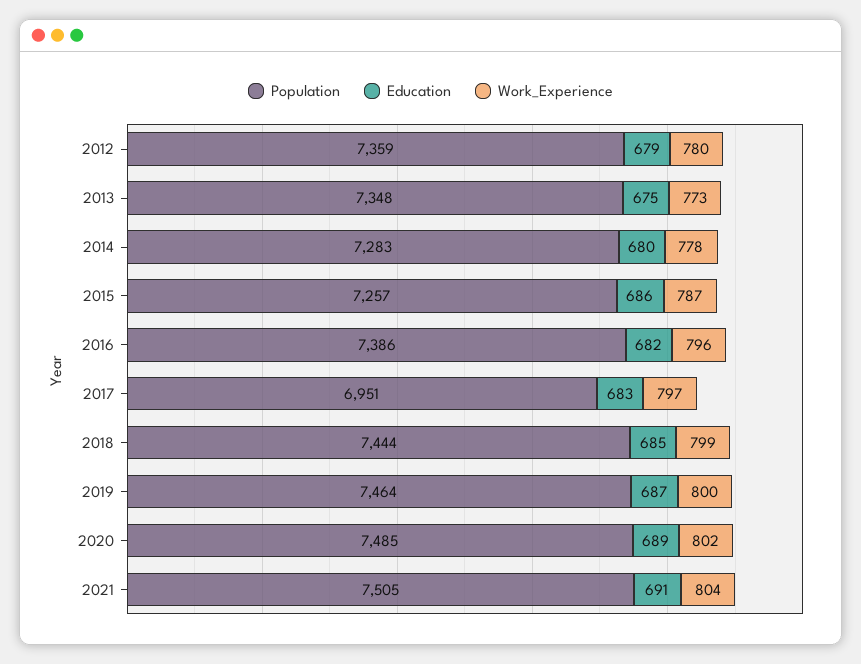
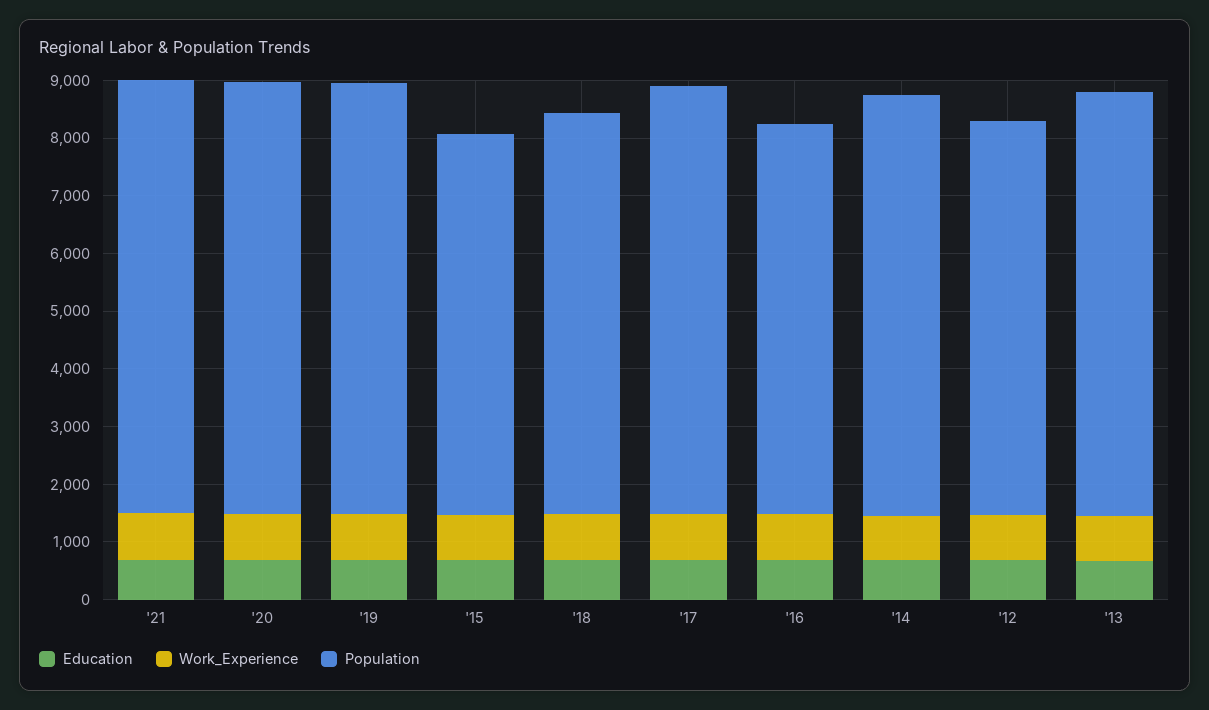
  {
    "Population": {
-     "2012": 7359,
+     "2012": 6800,
      "2013": 7348,
      "2014": 7283,
-     "2015": 7257,
+     "2015": 6600,
-     "2016": 7386,
+     "2016": 6800,
-     "2017": 6951,
+     "2017": 7400,
-     "2018": 7444,
+     "2018": 7000,
      "2019": 7464,
      "2020": 7485,
      "2021": 7505
    },
    "Education": {
      "2012": 679,
      "2013": 675,
      "2014": 680,
      "2015": 686,
      "2016": 682,
      "2017": 683,
      "2018": 685,
      "2019": 687,
      "2020": 689,
      "2021": 691
    },
    "Work_Experience": {
      "2012": 780,
      "2013": 773,
      "2014": 778,
      "2015": 787,
      "2016": 796,
      "2017": 797,
      "2018": 799,
      "2019": 800,
      "2020": 802,
      "2021": 804
    }
  }

